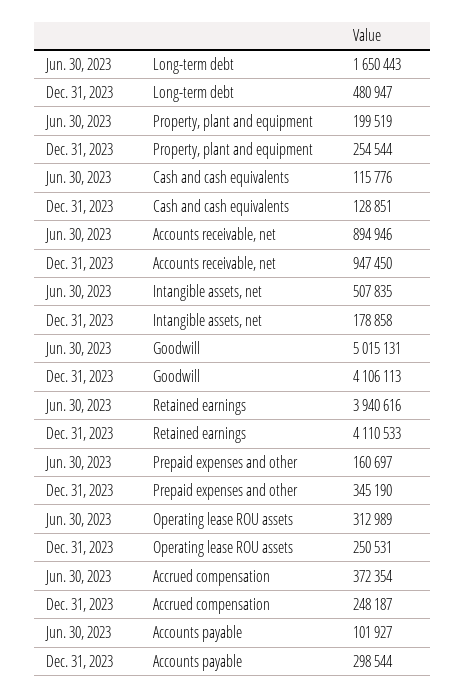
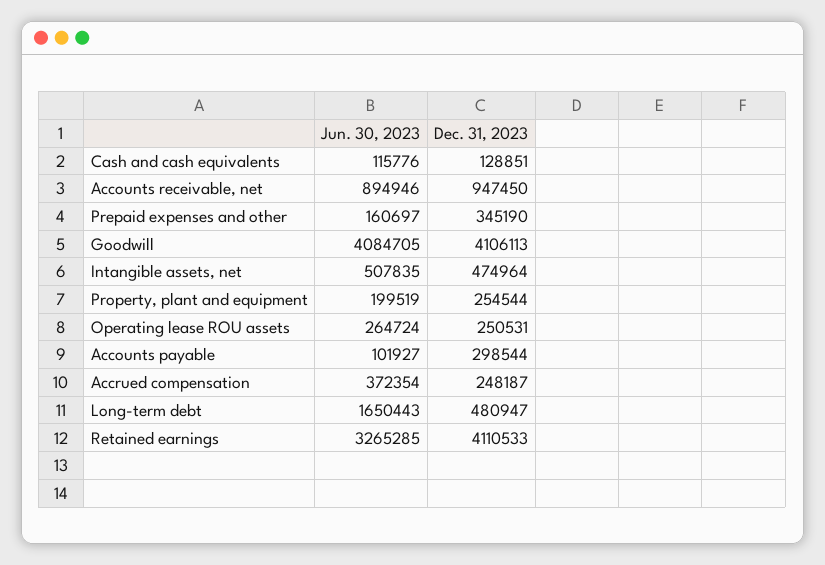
  {
    "Jun. 30, 2023": {
      "Long-term debt": 1650443,
      "Property, plant and equipment": 199519,
      "Cash and cash equivalents": 115776,
      "Accounts receivable, net": 894946,
      "Intangible assets, net": 507835,
-     "Goodwill": 5015131,
+     "Goodwill": 4084705,
-     "Retained earnings": 3940616,
+     "Retained earnings": 3265285,
      "Prepaid expenses and other": 160697,
-     "Operating lease ROU assets": 312989,
+     "Operating lease ROU assets": 264724,
      "Accrued compensation": 372354,
      "Accounts payable": 101927
    },
    "Dec. 31, 2023": {
      "Long-term debt": 480947,
      "Property, plant and equipment": 254544,
      "Cash and cash equivalents": 128851,
      "Accounts receivable, net": 947450,
-     "Intangible assets, net": 178858,
+     "Intangible assets, net": 474964,
      "Goodwill": 4106113,
      "Retained earnings": 4110533,
      "Prepaid expenses and other": 345190,
      "Operating lease ROU assets": 250531,
      "Accrued compensation": 248187,
      "Accounts payable": 298544
    }
  }

